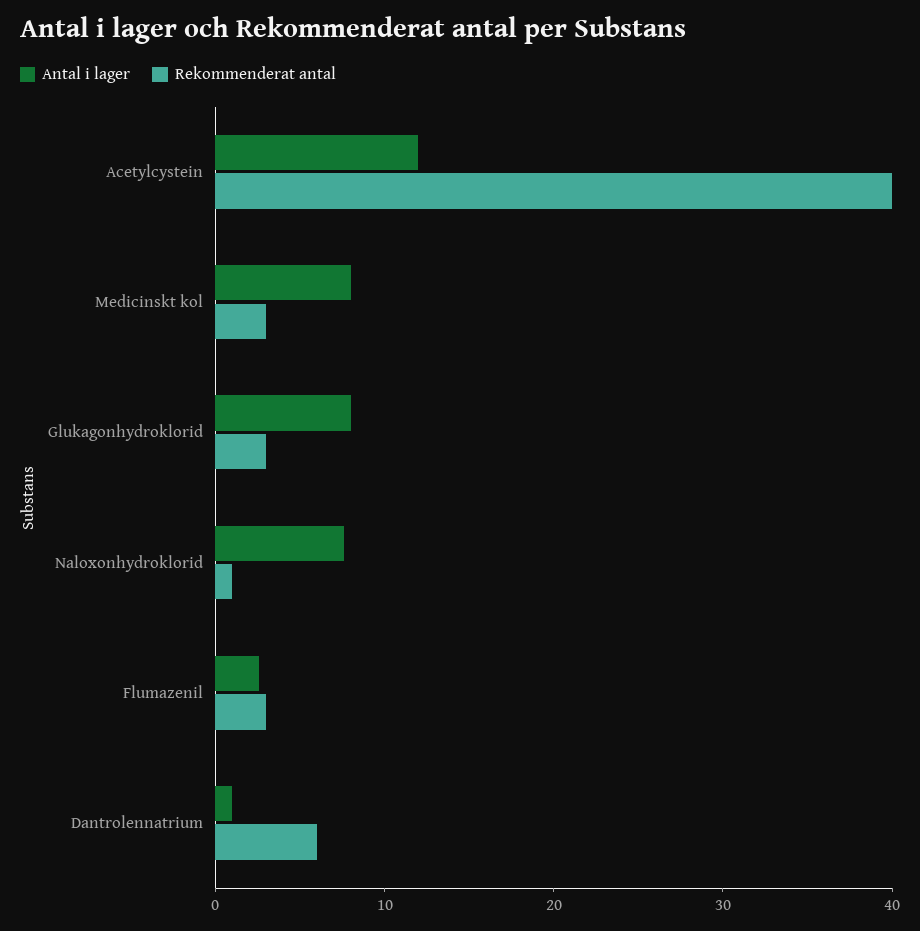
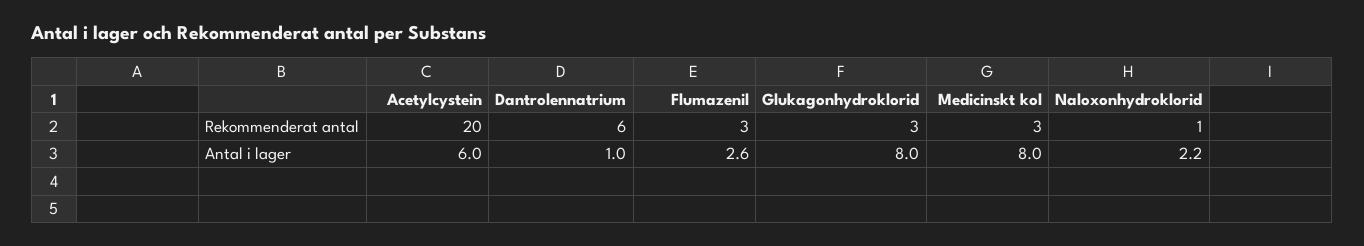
  {
    "Antal i lager": {
-     "Acetylcystein": 12,
+     "Acetylcystein": 6,
      "Medicinskt kol": 8,
      "Glukagonhydroklorid": 8,
-     "Naloxonhydroklorid": 8,
+     "Naloxonhydroklorid": 2.2,
      "Flumazenil": 2.6,
      "Dantrolennatrium": 1
    },
    "Rekommenderat antal": {
-     "Acetylcystein": 40,
+     "Acetylcystein": 20,
      "Medicinskt kol": 3,
      "Glukagonhydroklorid": 3,
      "Naloxonhydroklorid": 1,
      "Flumazenil": 3,
      "Dantrolennatrium": 6
    }
  }

